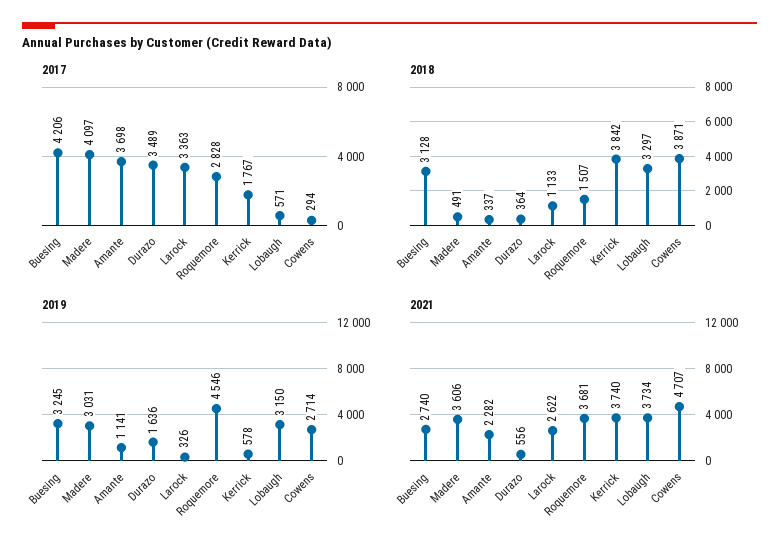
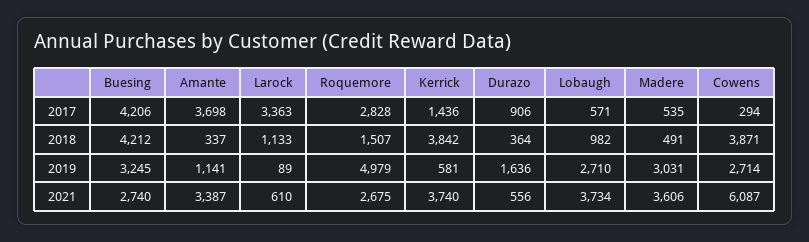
  {
    "2017": {
      "Buesing": 4206,
-     "Madere": 4097,
+     "Madere": 535,
      "Amante": 3698,
-     "Durazo": 3489,
+     "Durazo": 906,
      "Larock": 3363,
      "Roquemore": 2828,
-     "Kerrick": 1767,
+     "Kerrick": 1436,
      "Lobaugh": 571,
      "Cowens": 294
    },
    "2018": {
-     "Buesing": 3128,
+     "Buesing": 4212,
      "Madere": 491,
      "Amante": 337,
      "Durazo": 364,
      "Larock": 1133,
      "Roquemore": 1507,
      "Kerrick": 3842,
-     "Lobaugh": 3297,
+     "Lobaugh": 982,
      "Cowens": 3871
    },
    "2019": {
      "Buesing": 3245,
      "Madere": 3031,
      "Amante": 1141,
      "Durazo": 1636,
-     "Larock": 326,
+     "Larock": 89,
-     "Roquemore": 4546,
+     "Roquemore": 4979,
-     "Kerrick": 578,
+     "Kerrick": 581,
-     "Lobaugh": 3150,
+     "Lobaugh": 2710,
      "Cowens": 2714
    },
    "2021": {
      "Buesing": 2740,
      "Madere": 3606,
-     "Amante": 2282,
+     "Amante": 3387,
      "Durazo": 556,
-     "Larock": 2622,
+     "Larock": 610,
-     "Roquemore": 3681,
+     "Roquemore": 2675,
      "Kerrick": 3740,
      "Lobaugh": 3734,
-     "Cowens": 4707
+     "Cowens": 6087
    }
  }

